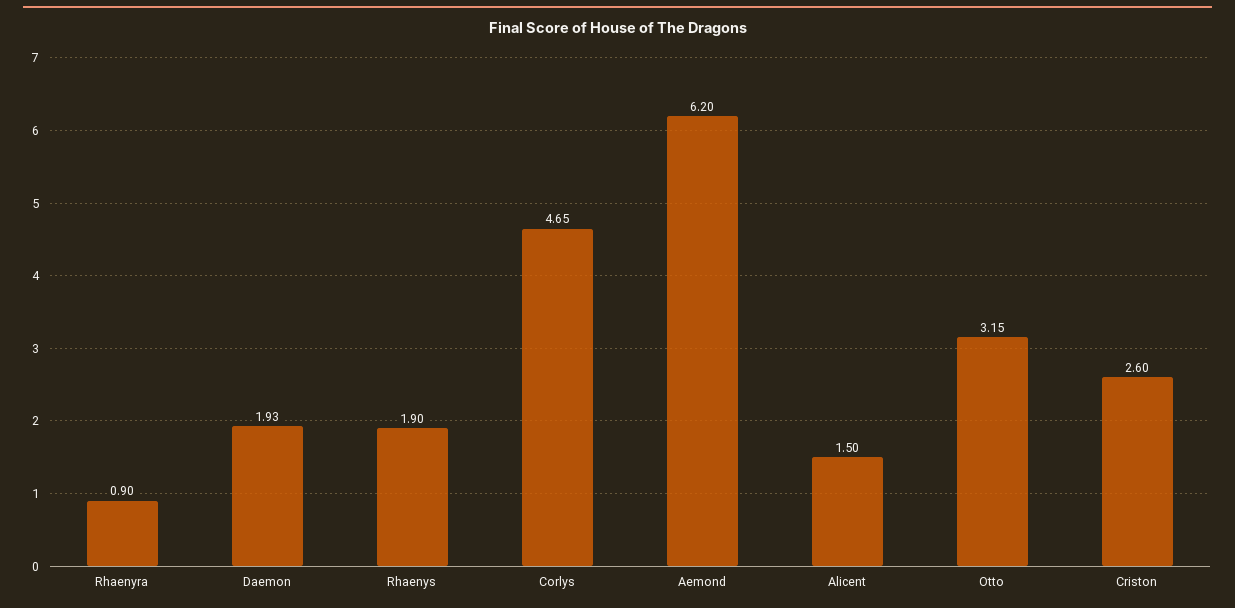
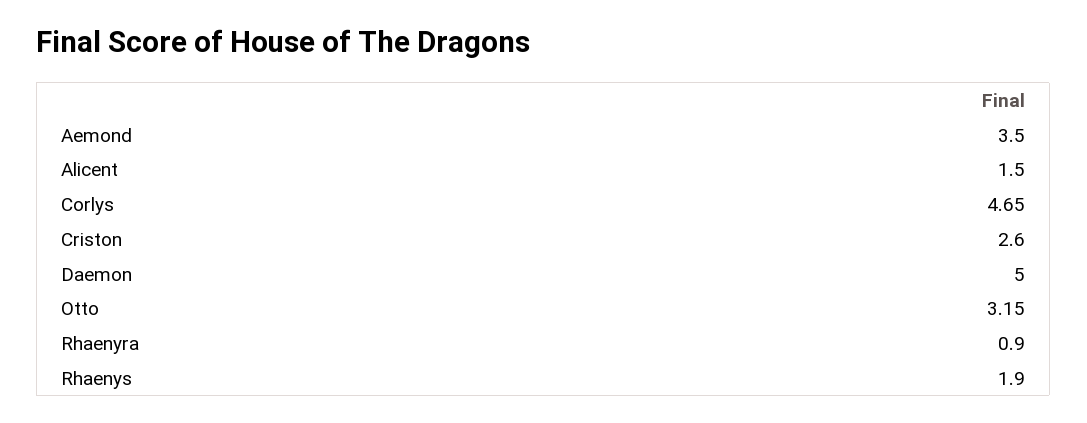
  {
    "Rhaenyra": 0.9,
-   "Daemon": 1.93,
+   "Daemon": 5,
    "Rhaenys": 1.9,
    "Corlys": 4.65,
-   "Aemond": 6.2,
+   "Aemond": 3.5,
    "Alicent": 1.5,
    "Otto": 3.15,
    "Criston": 2.6
  }

